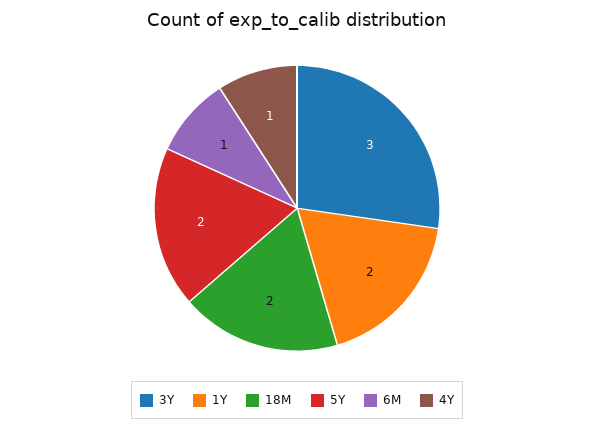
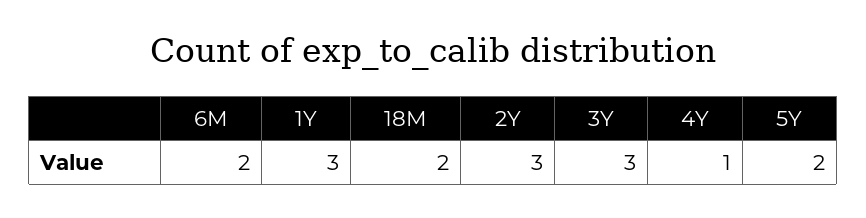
  {
    "3Y": 3,
-   "1Y": 2,
+   "1Y": 3,
    "18M": 2,
    "5Y": 2,
-   "6M": 1,
+   "6M": 2,
-   "4Y": 1
+   "4Y": 1,
+   "2Y": 3
  }

